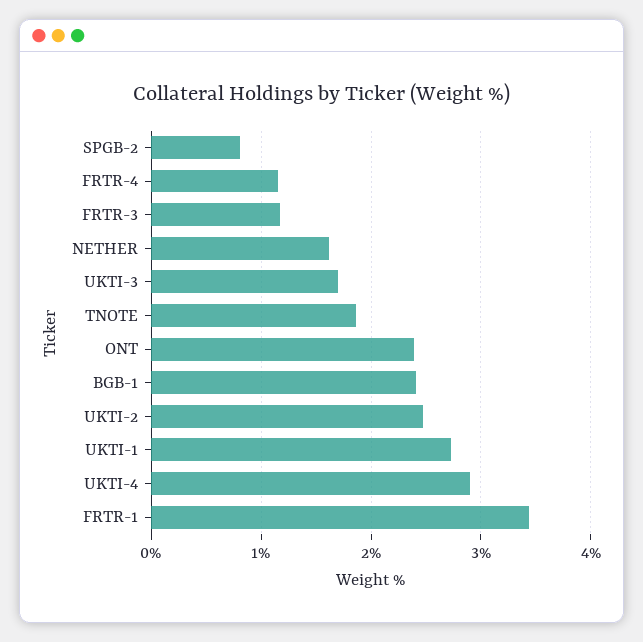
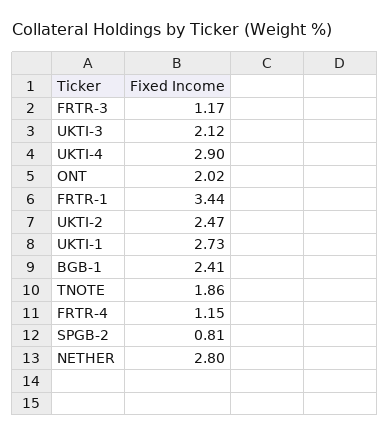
  {
    "SPGB-2": 0.81,
    "FRTR-4": 1.15,
    "FRTR-3": 1.17,
-   "NETHER": 1.6,
+   "NETHER": 2.8,
-   "UKTI-3": 1.7,
+   "UKTI-3": 2.12,
    "TNOTE": 1.86,
-   "ONT": 2.4,
+   "ONT": 2.02,
    "BGB-1": 2.41,
    "UKTI-2": 2.47,
    "UKTI-1": 2.73,
    "UKTI-4": 2.9,
    "FRTR-1": 3.44
  }

